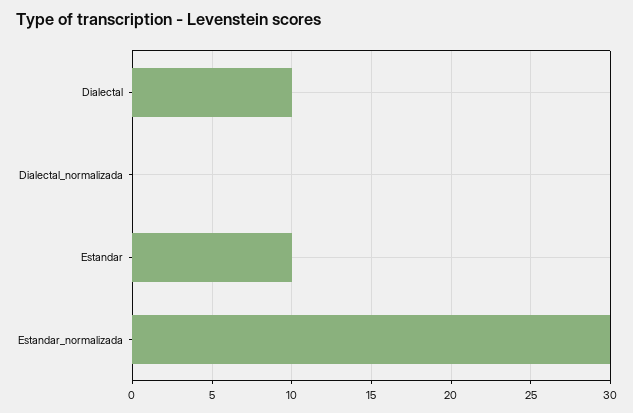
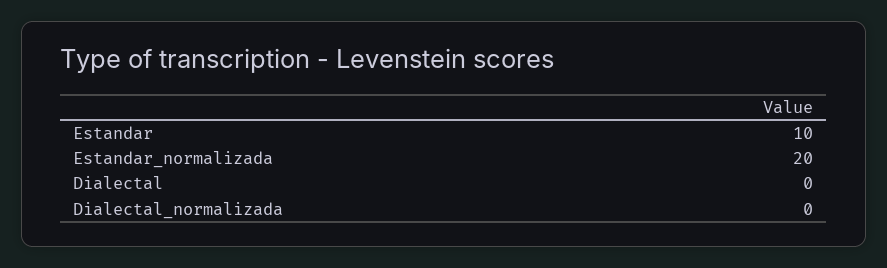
  {
-   "Dialectal": 10,
+   "Dialectal": 0,
    "Dialectal_normalizada": 0,
    "Estandar": 10,
-   "Estandar_normalizada": 30
+   "Estandar_normalizada": 20
  }

